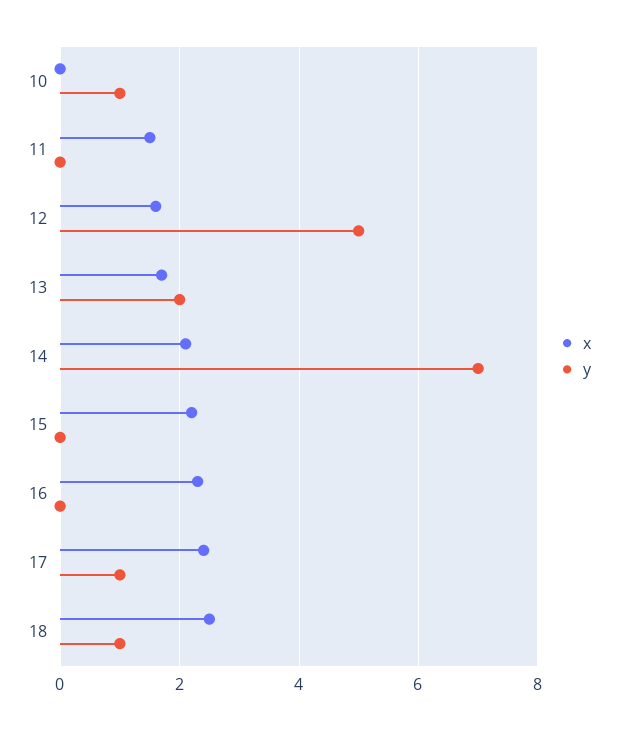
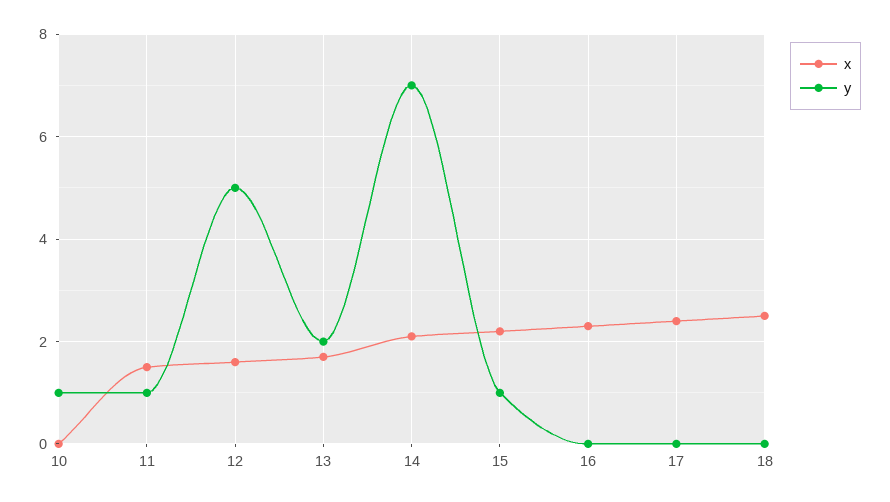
  {
    "x": {
      "10": 0,
      "11": 1.5,
      "12": 1.5,
      "13": 1.5,
      "14": 2,
      "15": 2,
      "16": 2.5,
      "17": 2.5,
      "18": 2.5
    },
    "y": {
      "10": 1,
-     "11": 0,
+     "11": 1,
      "12": 5,
      "13": 2,
      "14": 7,
-     "15": 0,
+     "15": 1,
      "16": 0,
-     "17": 1,
+     "17": 0,
-     "18": 1
+     "18": 0
    }
  }

